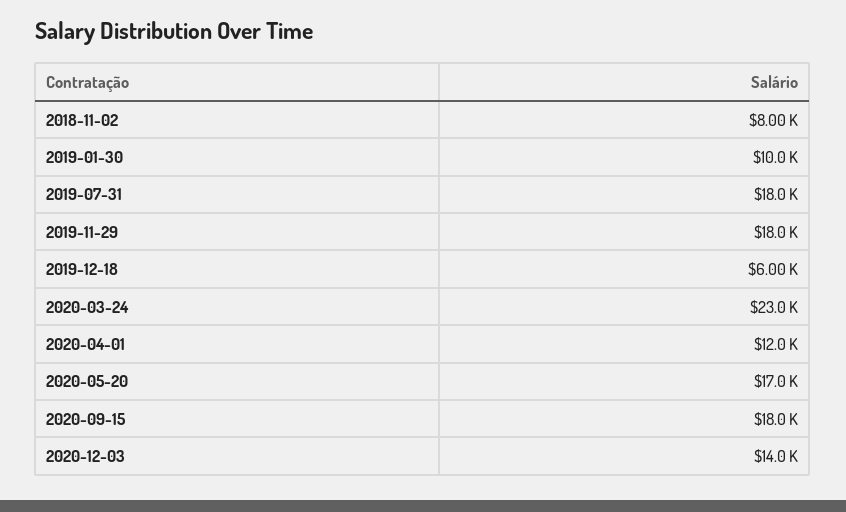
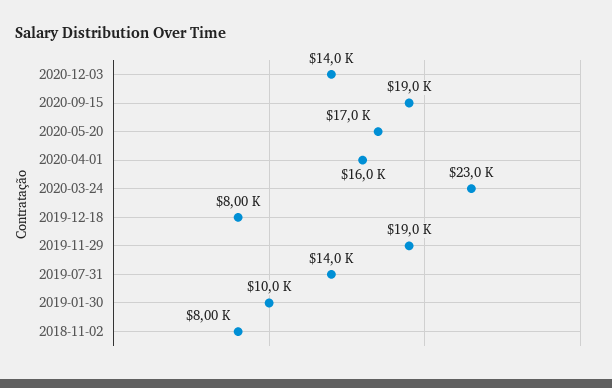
  {
    "2018-11-02": 8000,
    "2019-01-30": 10000,
-   "2019-07-31": 18000,
+   "2019-07-31": 14000,
-   "2019-11-29": 18000,
+   "2019-11-29": 19000,
-   "2019-12-18": 6000,
+   "2019-12-18": 8000,
    "2020-03-24": 23000,
-   "2020-04-01": 12000,
+   "2020-04-01": 16000,
    "2020-05-20": 17000,
-   "2020-09-15": 18000,
+   "2020-09-15": 19000,
    "2020-12-03": 14000
  }

